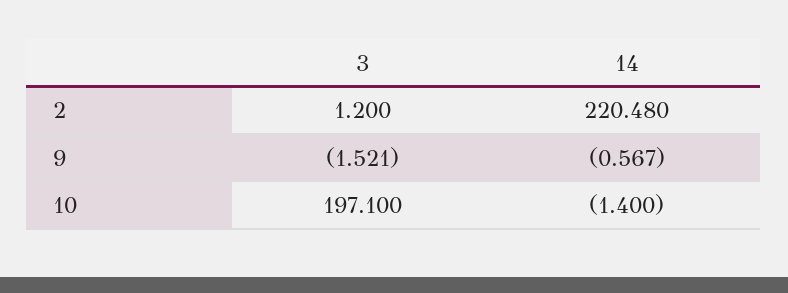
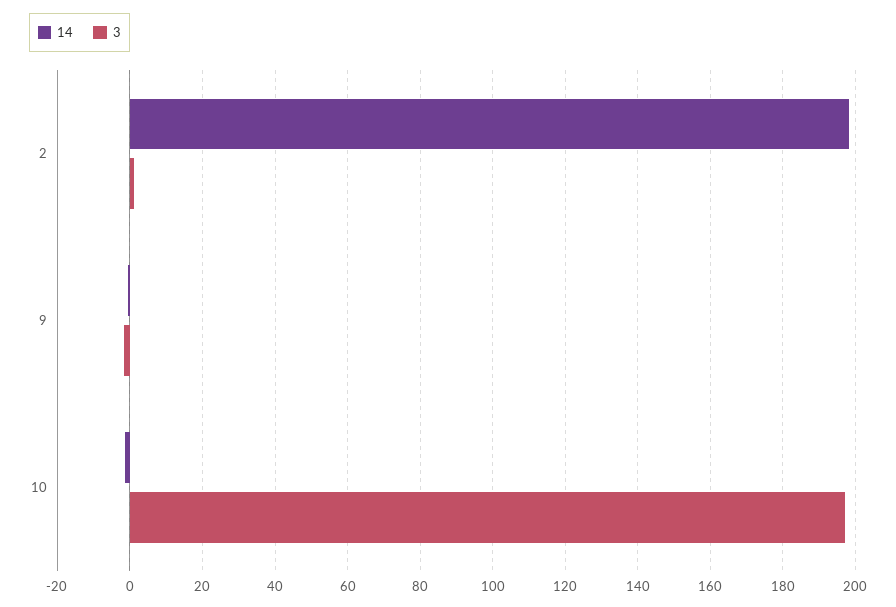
  {
    "3": {
      "2": 1.2,
      "9": -1.521,
      "10": 197.1
    },
    "14": {
-     "2": 220.48,
+     "2": 198,
      "9": -0.567,
      "10": -1.4
    }
  }

